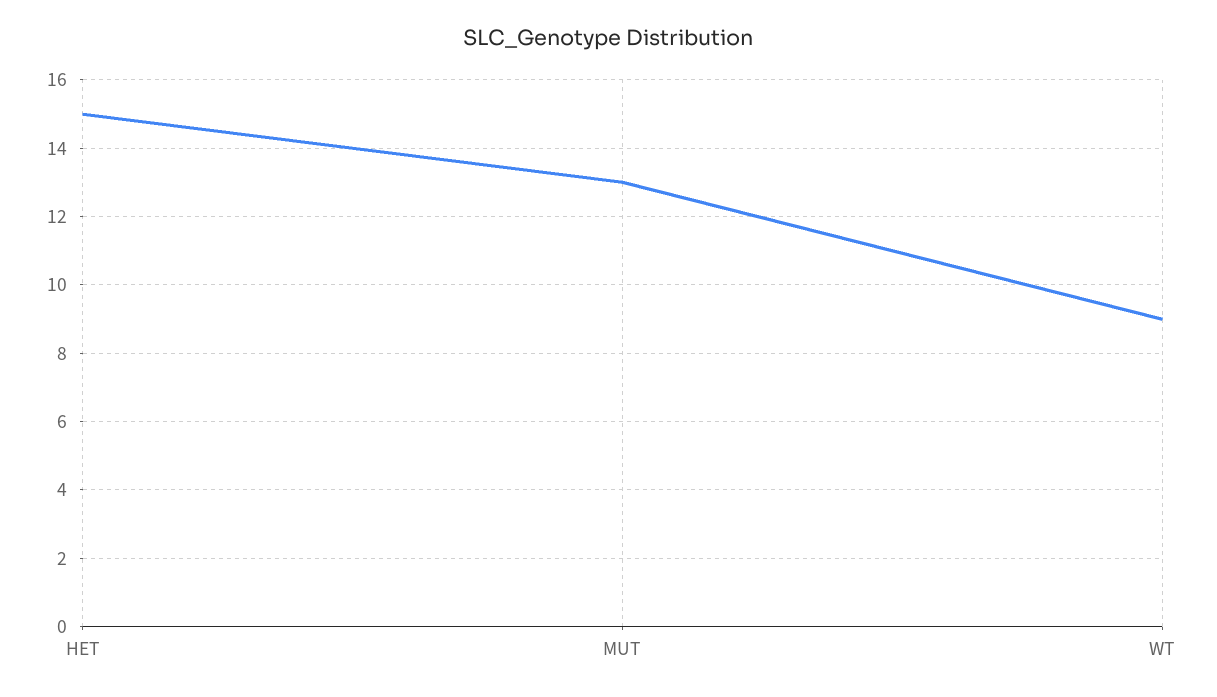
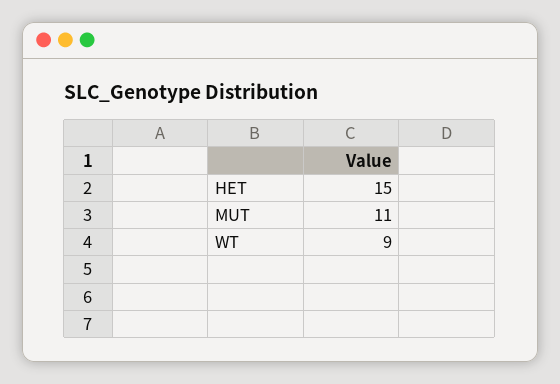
  {
    "HET": 15,
-   "MUT": 13,
+   "MUT": 11,
    "WT": 9
  }

